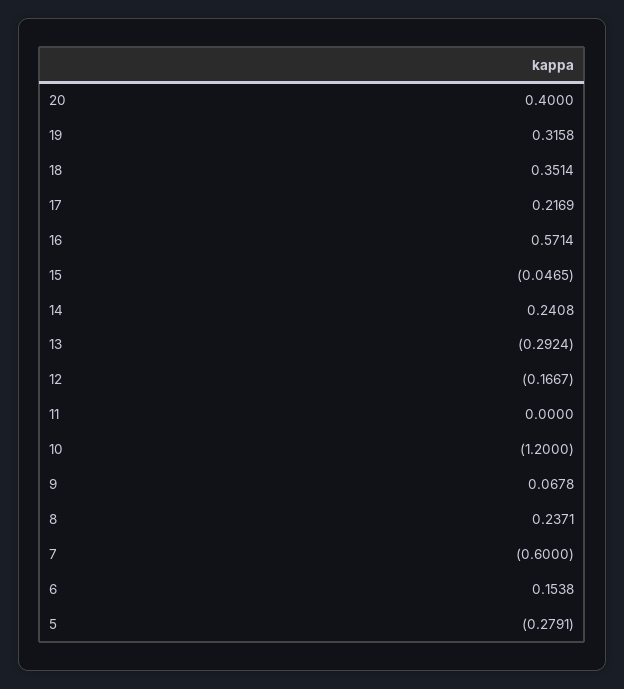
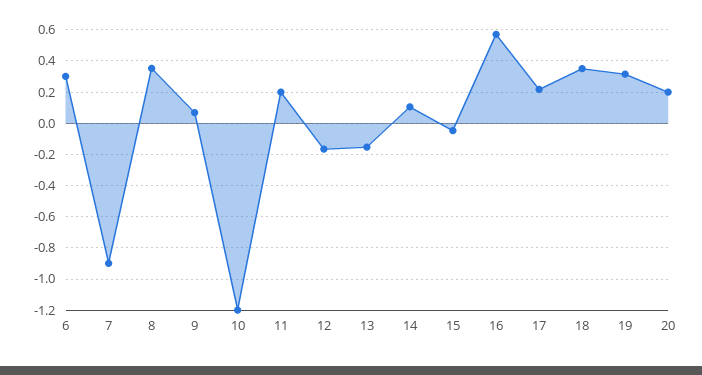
  {
-   "20": 0.4,
+   "20": 0.2,
    "19": 0.3158,
    "18": 0.3514,
    "17": 0.2169,
    "16": 0.5714,
    "15": -0.0465,
-   "14": 0.2408,
+   "14": 0.1,
-   "13": -0.2924,
+   "13": -0.15,
    "12": -0.1667,
-   "11": 0,
+   "11": 0.2,
    "10": -1.2,
    "9": 0.0678,
-   "8": 0.2371,
+   "8": 0.35,
-   "7": -0.6,
+   "7": -0.9,
-   "6": 0.1538,
+   "6": 0.3
-   "5": -0.2791
  }

